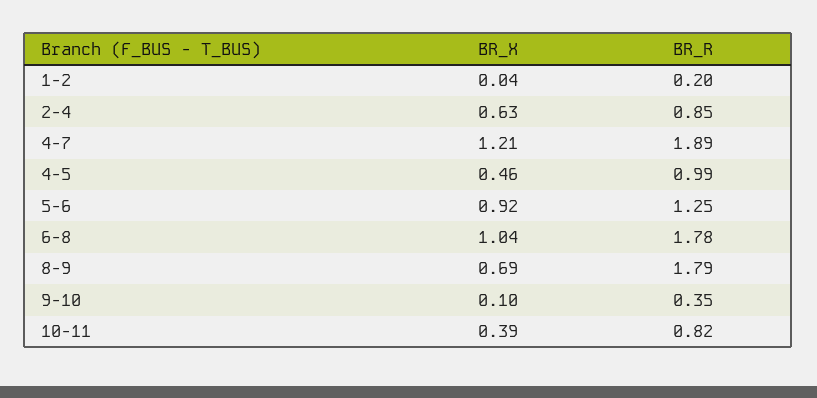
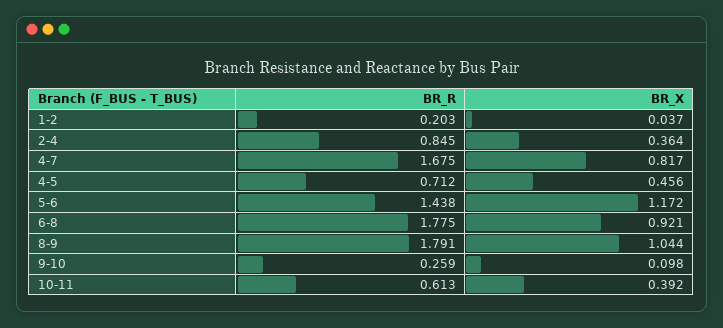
  {
    "BR_X": {
      "1-2": 0.037,
-     "2-4": 0.63,
+     "2-4": 0.364,
-     "4-7": 1.21,
+     "4-7": 0.817,
      "4-5": 0.456,
-     "5-6": 0.92,
+     "5-6": 1.172,
-     "6-8": 1.04,
+     "6-8": 0.921,
-     "8-9": 0.69,
+     "8-9": 1.044,
      "9-10": 0.098,
      "10-11": 0.392
    },
    "BR_R": {
      "1-2": 0.203,
      "2-4": 0.845,
-     "4-7": 1.89,
+     "4-7": 1.675,
-     "4-5": 0.99,
+     "4-5": 0.712,
-     "5-6": 1.25,
+     "5-6": 1.438,
      "6-8": 1.775,
      "8-9": 1.791,
-     "9-10": 0.35,
+     "9-10": 0.259,
-     "10-11": 0.82
+     "10-11": 0.613
    }
  }

